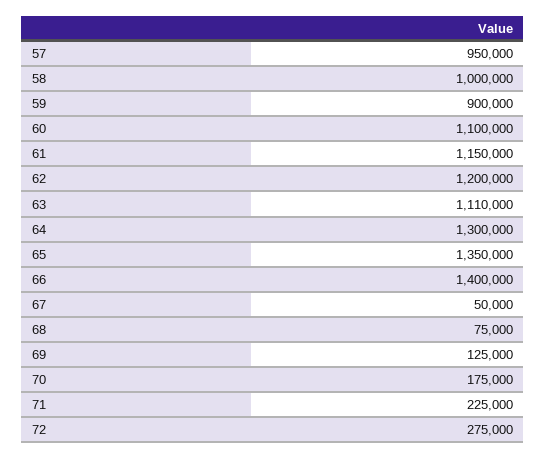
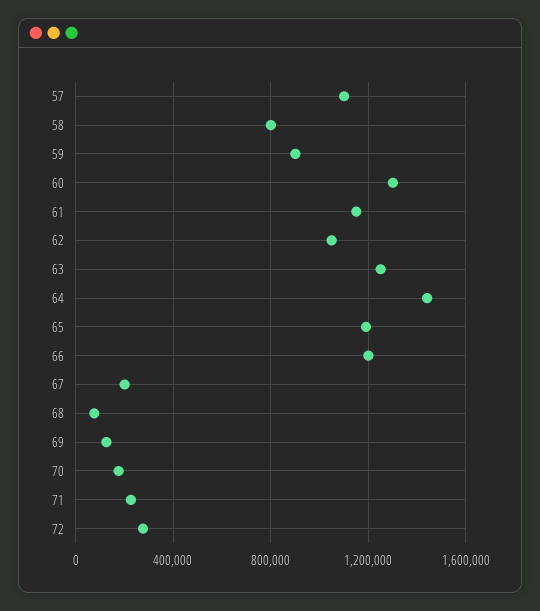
  {
-   "57": 950000,
+   "57": 1100000,
-   "58": 1000000,
+   "58": 800000,
    "59": 900000,
-   "60": 1100000,
+   "60": 1300000,
    "61": 1150000,
-   "62": 1200000,
+   "62": 1050000,
-   "63": 1110000,
+   "63": 1250000,
-   "64": 1300000,
+   "64": 1450000,
-   "65": 1350000,
+   "65": 1200000,
-   "66": 1400000,
+   "66": 1200000,
-   "67": 50000,
+   "67": 200000,
    "68": 75000,
    "69": 125000,
    "70": 175000,
    "71": 225000,
    "72": 275000
  }

